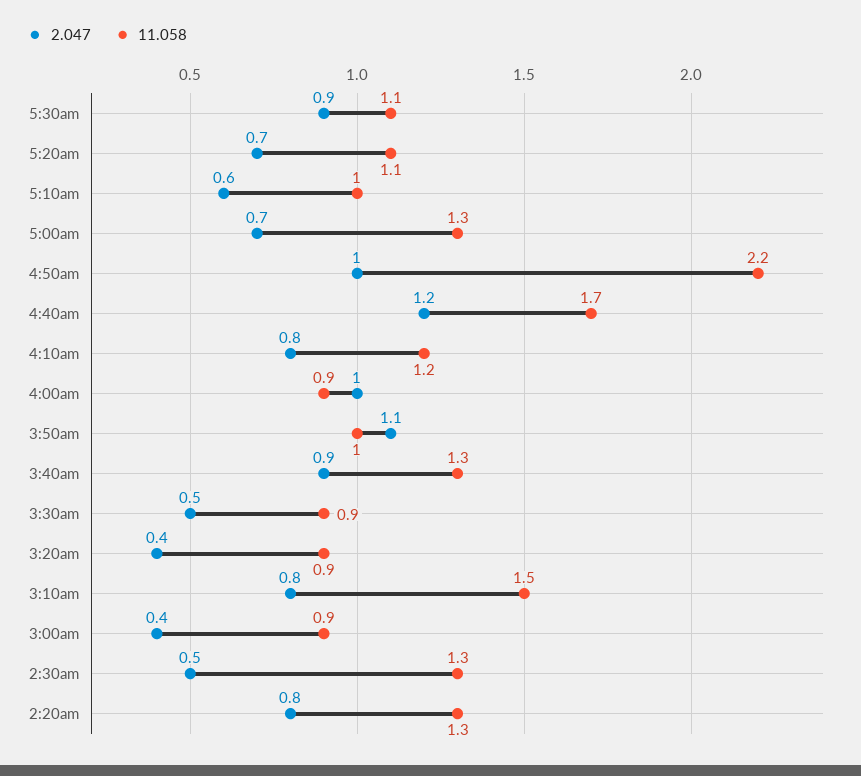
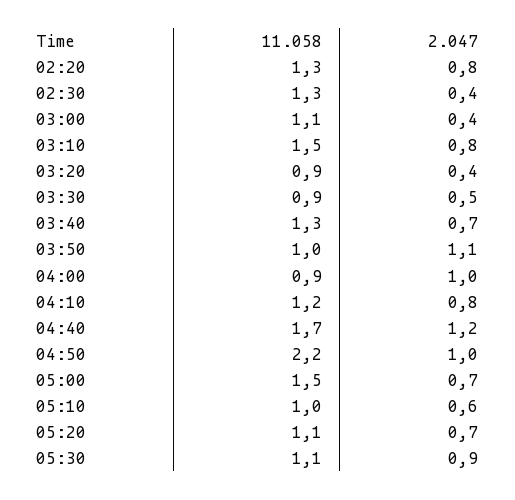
  {
    "2.047": {
      "5:30am": 0.9,
      "5:20am": 0.7,
      "5:10am": 0.6,
      "5:00am": 0.7,
      "4:50am": 1,
      "4:40am": 1.2,
      "4:10am": 0.8,
      "4:00am": 1,
      "3:50am": 1.1,
-     "3:40am": 0.9,
+     "3:40am": 0.7,
      "3:30am": 0.5,
      "3:20am": 0.4,
      "3:10am": 0.8,
      "3:00am": 0.4,
-     "2:30am": 0.5,
+     "2:30am": 0.4,
      "2:20am": 0.8
    },
    "11.058": {
      "5:30am": 1.1,
      "5:20am": 1.1,
      "5:10am": 1,
-     "5:00am": 1.3,
+     "5:00am": 1.5,
      "4:50am": 2.2,
      "4:40am": 1.7,
      "4:10am": 1.2,
      "4:00am": 0.9,
      "3:50am": 1,
      "3:40am": 1.3,
      "3:30am": 0.9,
      "3:20am": 0.9,
      "3:10am": 1.5,
-     "3:00am": 0.9,
+     "3:00am": 1.1,
      "2:30am": 1.3,
      "2:20am": 1.3
    }
  }

